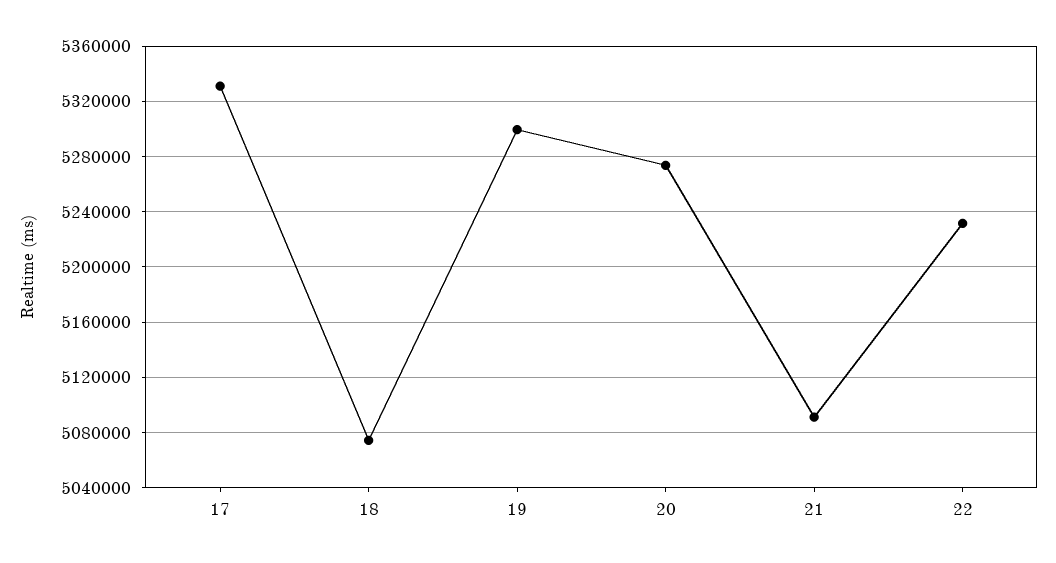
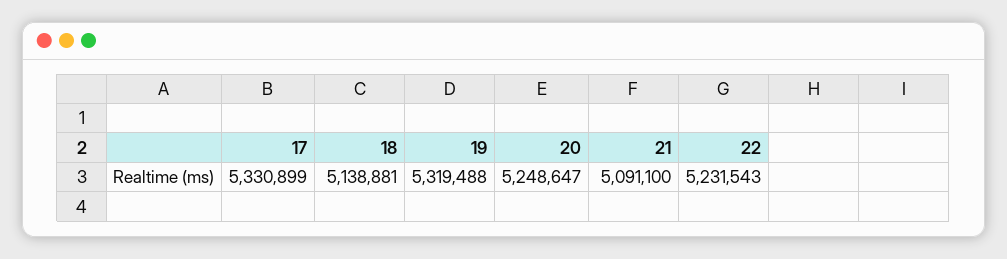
  {
    "17": 5330899,
-   "18": 5075000,
+   "18": 5138881,
-   "19": 5300000,
+   "19": 5319488,
-   "20": 5275000,
+   "20": 5248647,
    "21": 5091100,
    "22": 5231543
  }

